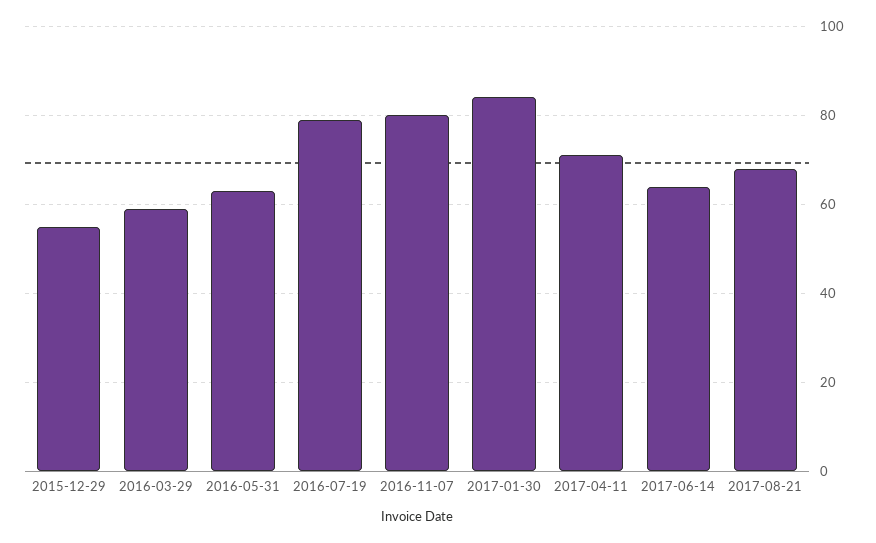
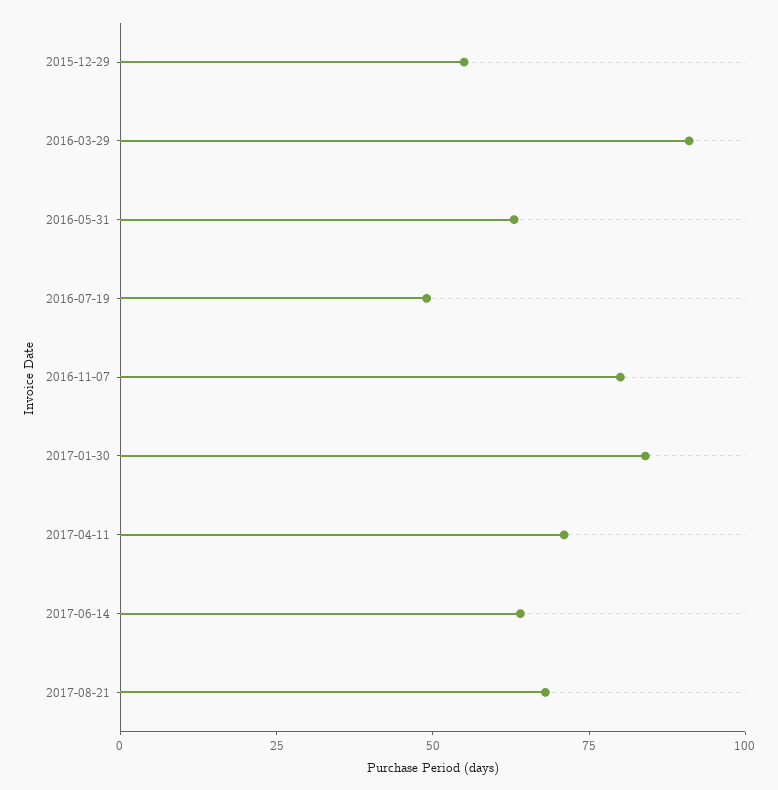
  {
    "2015-12-29": 55,
-   "2016-03-29": 60,
+   "2016-03-29": 90,
    "2016-05-31": 65,
-   "2016-07-19": 80,
+   "2016-07-19": 50,
    "2016-11-07": 80,
    "2017-01-30": 85,
    "2017-04-11": 70,
    "2017-06-14": 65,
    "2017-08-21": 70
  }

